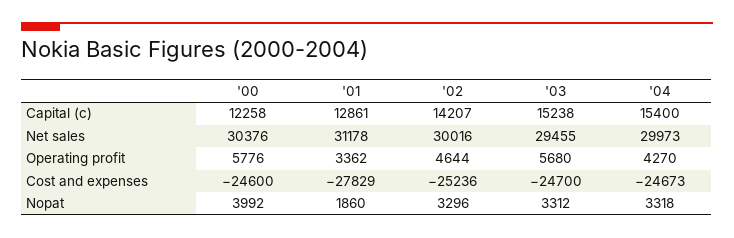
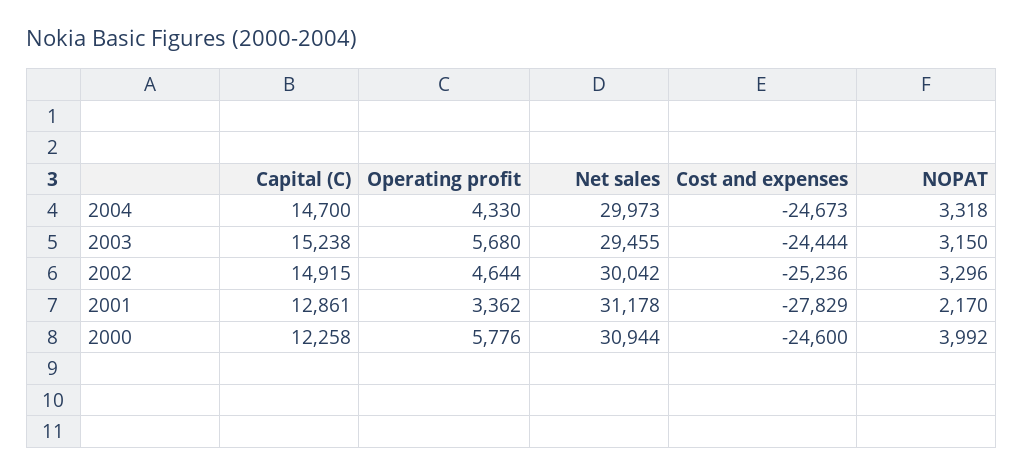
  {
    "'00": {
      "Capital (c)": 12258,
-     "Net sales": 30376,
+     "Net sales": 30944,
      "Operating profit": 5776,
      "Cost and expenses": -24600,
      "Nopat": 3992
    },
    "'01": {
      "Capital (c)": 12861,
      "Net sales": 31178,
      "Operating profit": 3362,
      "Cost and expenses": -27829,
-     "Nopat": 1860
+     "Nopat": 2170
    },
    "'02": {
-     "Capital (c)": 14207,
+     "Capital (c)": 14915,
-     "Net sales": 30016,
+     "Net sales": 30042,
      "Operating profit": 4644,
      "Cost and expenses": -25236,
      "Nopat": 3296
    },
    "'03": {
      "Capital (c)": 15238,
      "Net sales": 29455,
      "Operating profit": 5680,
-     "Cost and expenses": -24700,
+     "Cost and expenses": -24444,
-     "Nopat": 3312
+     "Nopat": 3150
    },
    "'04": {
-     "Capital (c)": 15400,
+     "Capital (c)": 14700,
      "Net sales": 29973,
-     "Operating profit": 4270,
+     "Operating profit": 4330,
      "Cost and expenses": -24673,
      "Nopat": 3318
    }
  }

